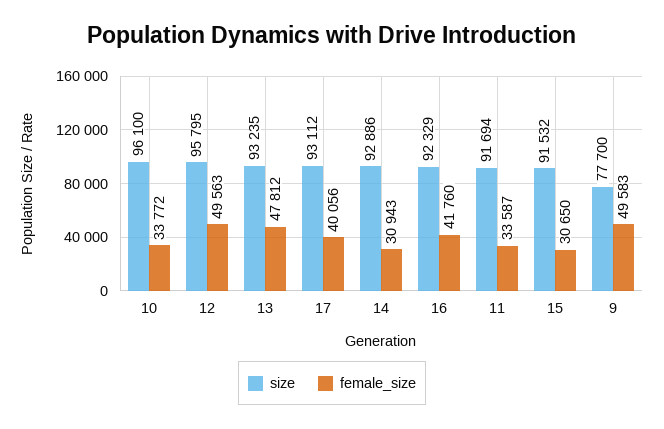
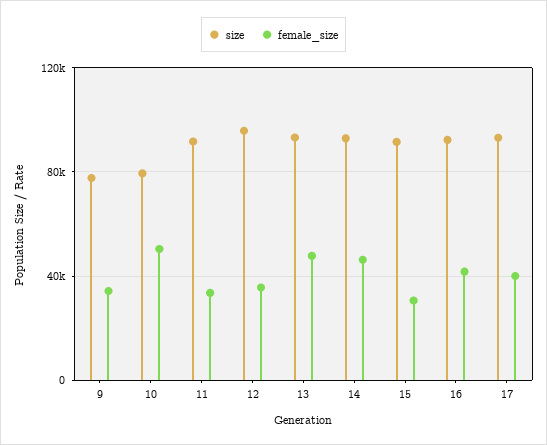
  {
    "size": {
-     "10": 96100,
+     "10": 80000,
      "12": 95795,
      "13": 93235,
      "17": 93112,
      "14": 92886,
      "16": 92329,
      "11": 91694,
      "15": 91532,
      "9": 77700
    },
    "female_size": {
-     "10": 33772,
+     "10": 50000,
-     "12": 49563,
+     "12": 35000,
      "13": 47812,
      "17": 40056,
-     "14": 30943,
+     "14": 45000,
      "16": 41760,
      "11": 33587,
      "15": 30650,
-     "9": 49583
+     "9": 35000
    }
  }

